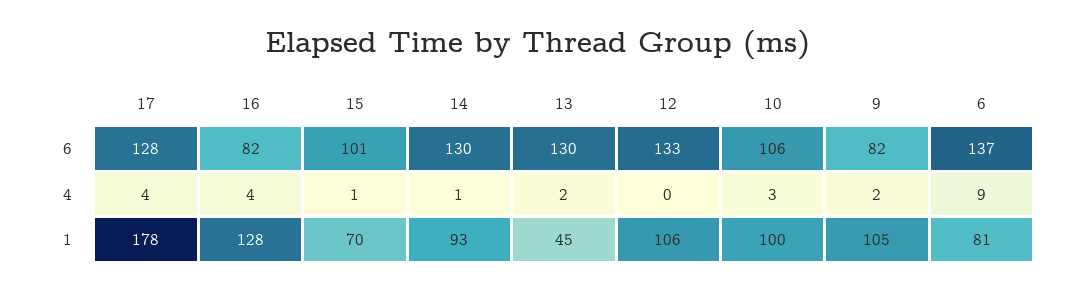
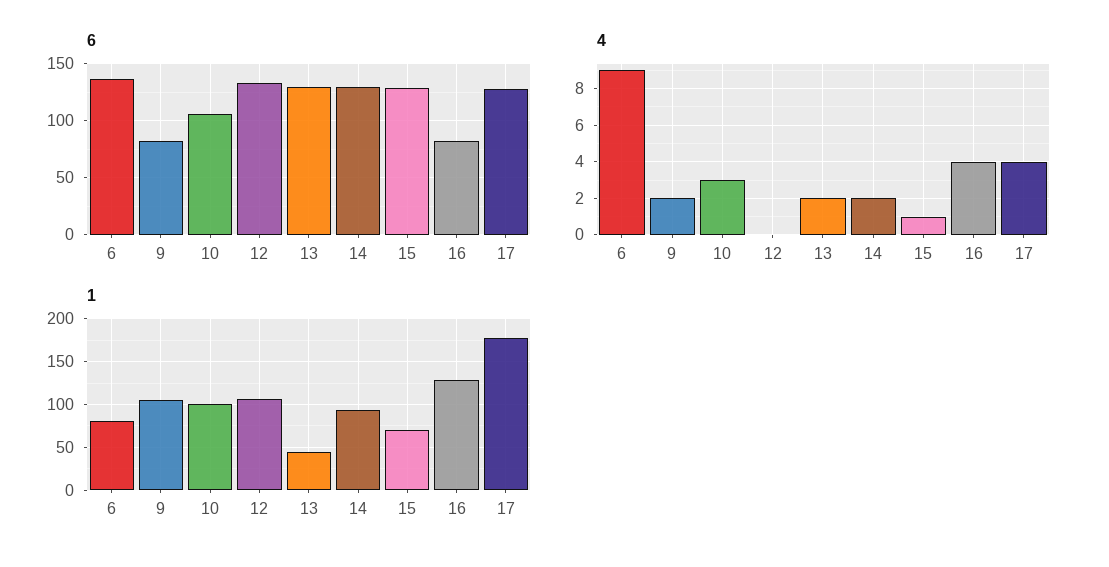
  {
    "6": {
      "17": 128,
      "16": 82,
-     "15": 101,
+     "15": 130,
      "14": 130,
      "13": 130,
      "12": 133,
      "10": 106,
      "9": 82,
      "6": 137
    },
    "4": {
      "17": 4,
      "16": 4,
      "15": 1,
-     "14": 1,
+     "14": 2,
      "13": 2,
      "12": 0,
      "10": 3,
      "9": 2,
      "6": 9
    },
    "1": {
      "17": 178,
      "16": 128,
      "15": 70,
      "14": 93,
      "13": 45,
      "12": 106,
      "10": 100,
      "9": 105,
      "6": 81
    }
  }

